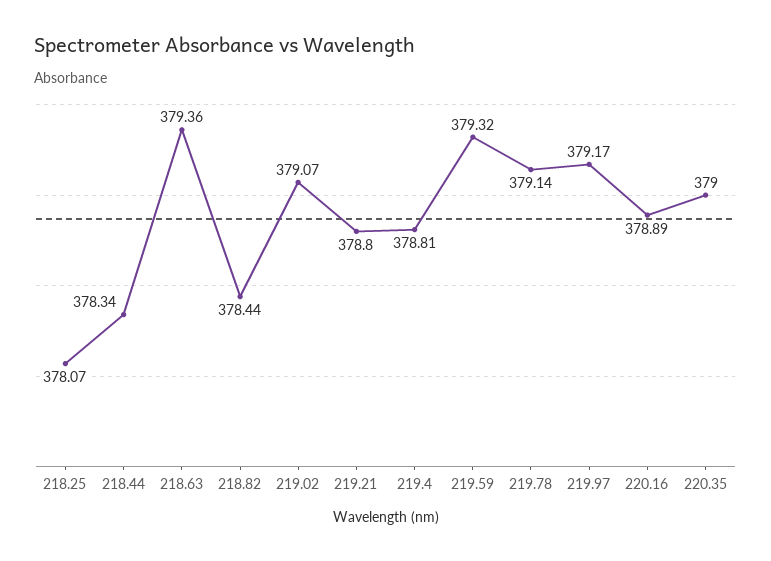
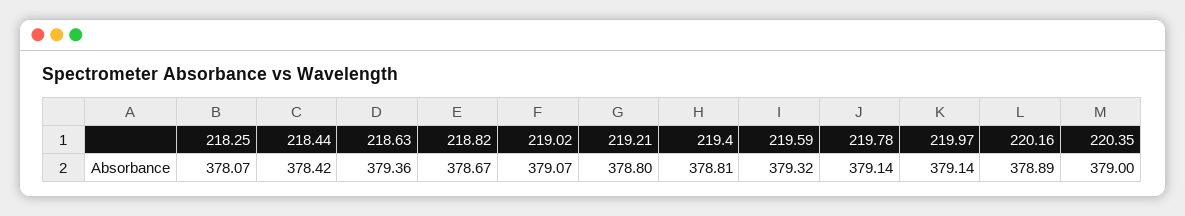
  {
    "218.25": 378.07,
-   "218.44": 378.34,
+   "218.44": 378.42,
    "218.63": 379.36,
-   "218.82": 378.44,
+   "218.82": 378.67,
    "219.02": 379.07,
    "219.21": 378.8,
    "219.4": 378.81,
    "219.59": 379.32,
    "219.78": 379.14,
-   "219.97": 379.17,
+   "219.97": 379.14,
    "220.16": 378.89,
    "220.35": 379
  }

